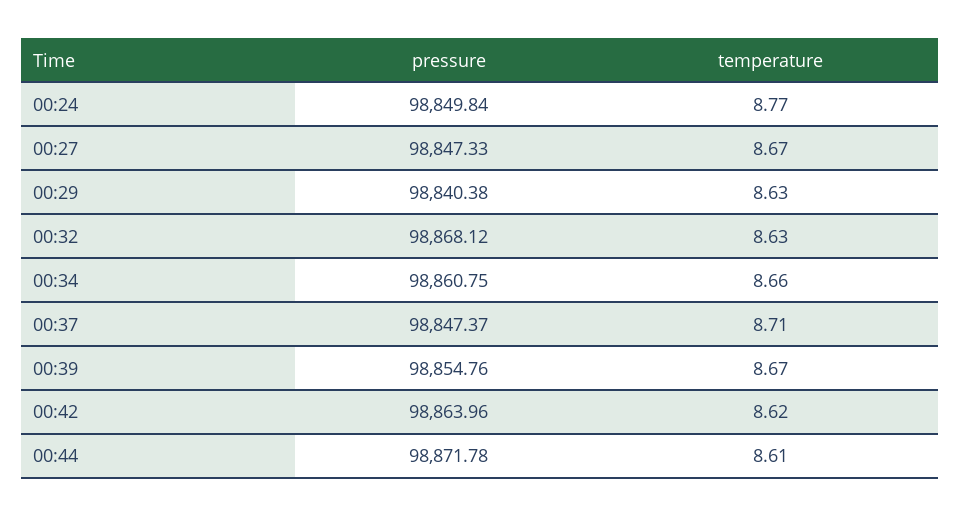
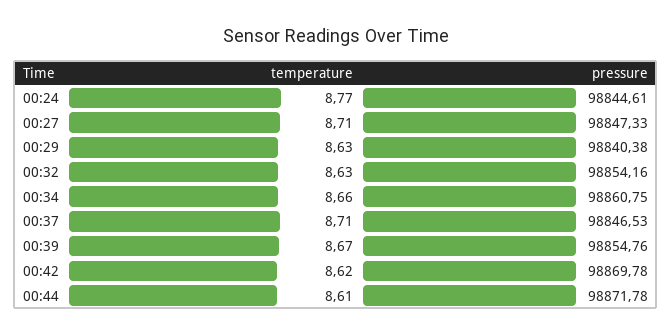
  {
    "pressure": {
-     "00:24": 98849.84,
+     "00:24": 98844.61,
      "00:27": 98847.33,
      "00:29": 98840.38,
-     "00:32": 98868.12,
+     "00:32": 98854.16,
      "00:34": 98860.75,
-     "00:37": 98847.37,
+     "00:37": 98846.53,
      "00:39": 98854.76,
-     "00:42": 98863.96,
+     "00:42": 98869.78,
      "00:44": 98871.78
    },
    "temperature": {
      "00:24": 8.77,
-     "00:27": 8.67,
+     "00:27": 8.71,
      "00:29": 8.63,
      "00:32": 8.63,
      "00:34": 8.66,
      "00:37": 8.71,
      "00:39": 8.67,
      "00:42": 8.62,
      "00:44": 8.61
    }
  }

